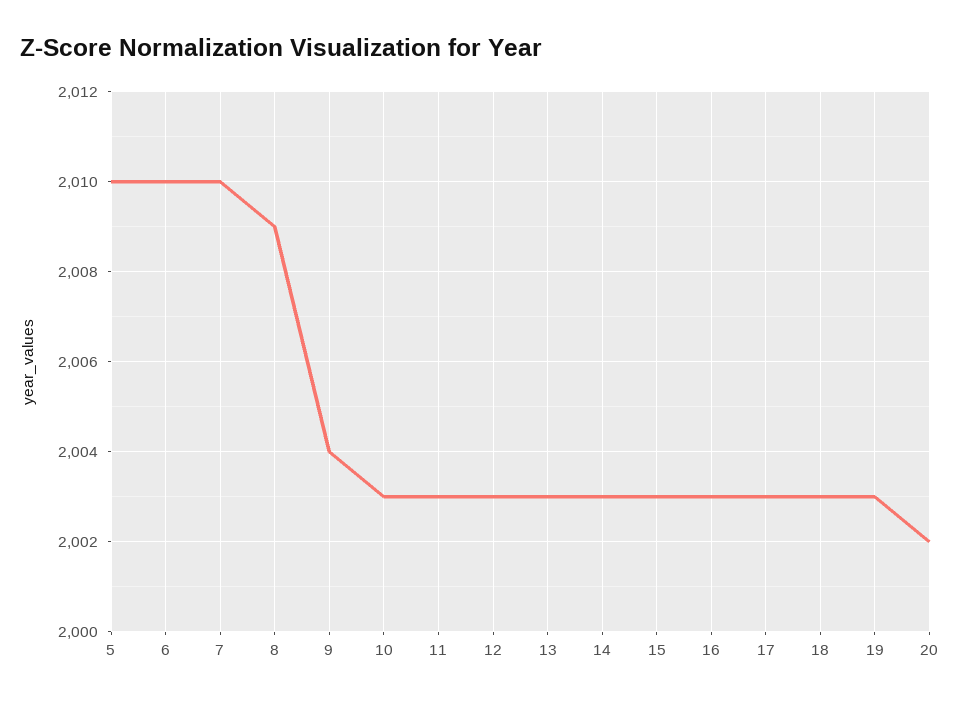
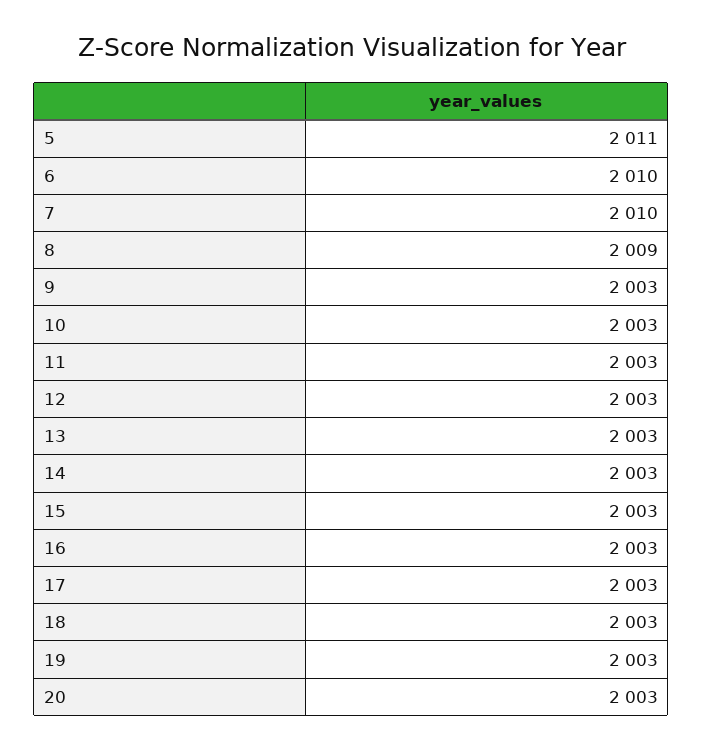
  {
-   "5": 2010,
+   "5": 2011,
    "6": 2010,
    "7": 2010,
    "8": 2009,
-   "9": 2004,
+   "9": 2003,
    "10": 2003,
    "11": 2003,
    "12": 2003,
    "13": 2003,
    "14": 2003,
    "15": 2003,
    "16": 2003,
    "17": 2003,
    "18": 2003,
    "19": 2003,
-   "20": 2002
+   "20": 2003
  }

